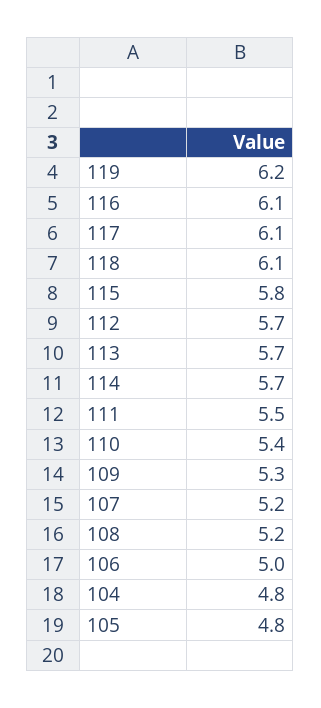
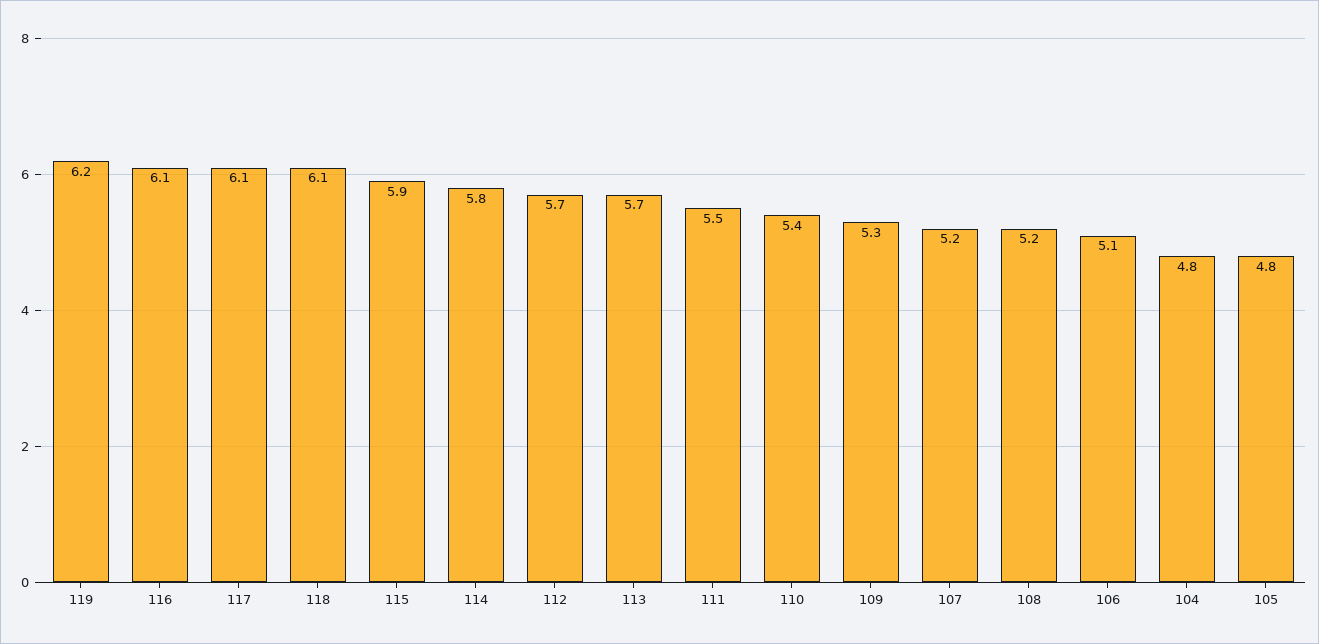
  {
    "119": 6.2,
    "116": 6.1,
    "117": 6.1,
    "118": 6.1,
-   "115": 5.8,
+   "115": 5.9,
    "112": 5.7,
    "113": 5.7,
-   "114": 5.7,
+   "114": 5.8,
    "111": 5.5,
    "110": 5.4,
    "109": 5.3,
    "107": 5.2,
    "108": 5.2,
-   "106": 5,
+   "106": 5.1,
    "104": 4.8,
    "105": 4.8
  }

